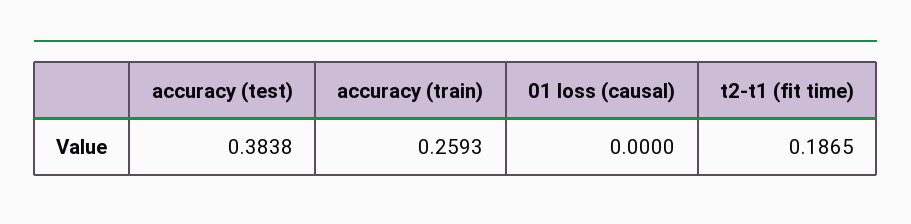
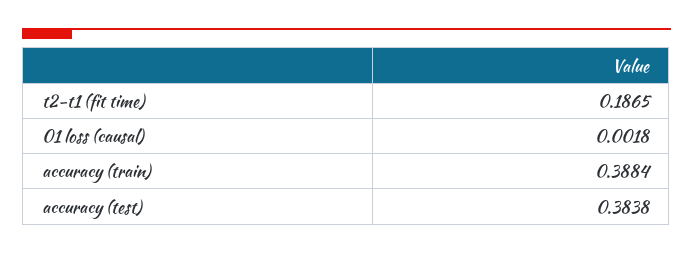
  {
    "accuracy (test)": 0.3838,
-   "accuracy (train)": 0.2593,
+   "accuracy (train)": 0.3884,
-   "01 loss (causal)": 0,
+   "01 loss (causal)": 0.0018,
    "t2-t1 (fit time)": 0.1865
  }

